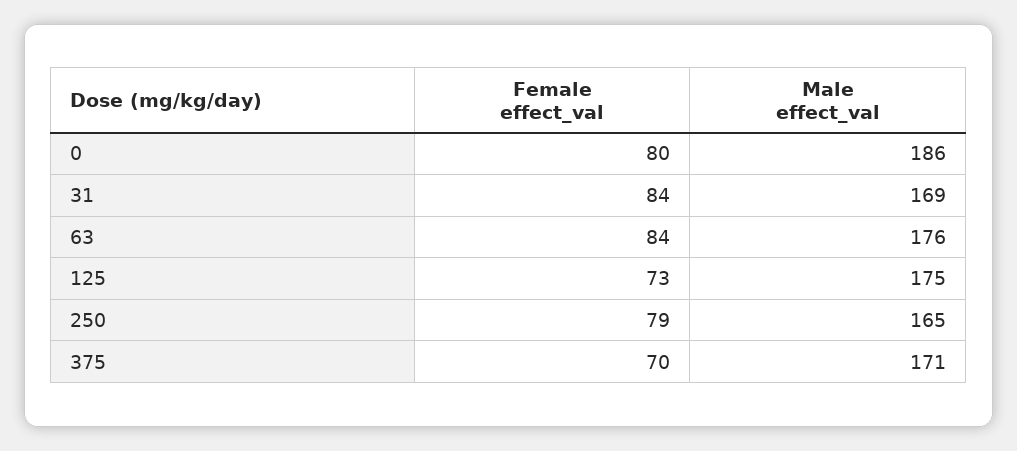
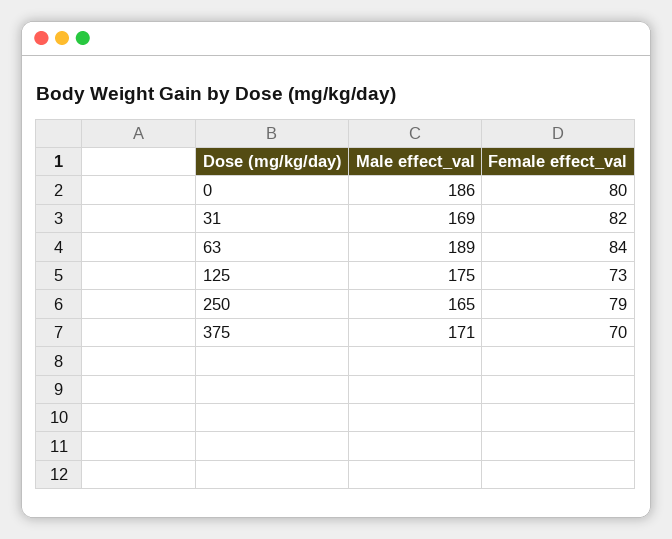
  {
    "Female effect_val": {
      "0": 80,
-     "31": 84,
+     "31": 82,
      "63": 84,
      "125": 73,
      "250": 79,
      "375": 70
    },
    "Male effect_val": {
      "0": 186,
      "31": 169,
-     "63": 176,
+     "63": 189,
      "125": 175,
      "250": 165,
      "375": 171
    }
  }

